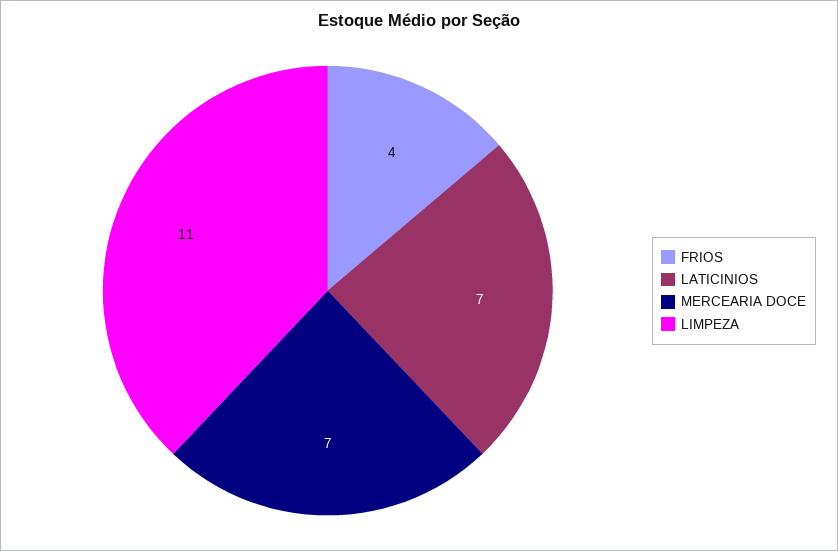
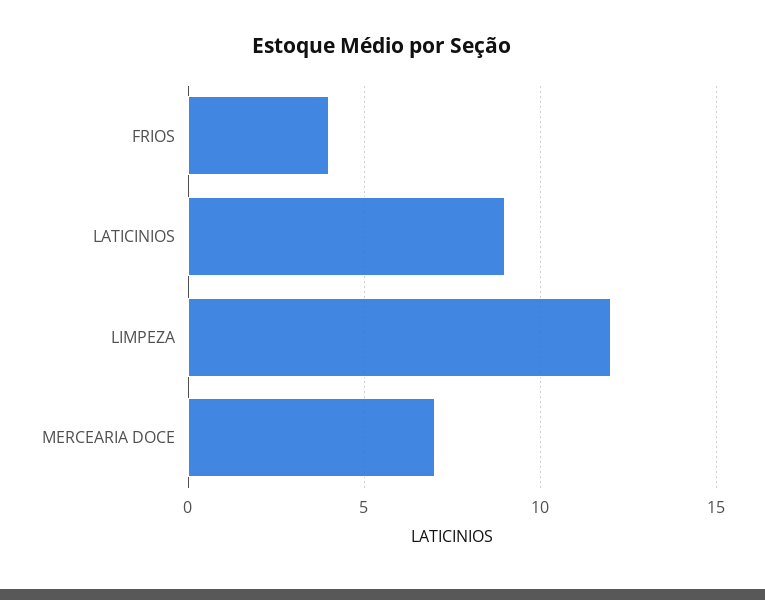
  {
    "FRIOS": 4,
-   "LATICINIOS": 7,
+   "LATICINIOS": 9,
    "MERCEARIA DOCE": 7,
-   "LIMPEZA": 11
+   "LIMPEZA": 12
  }

